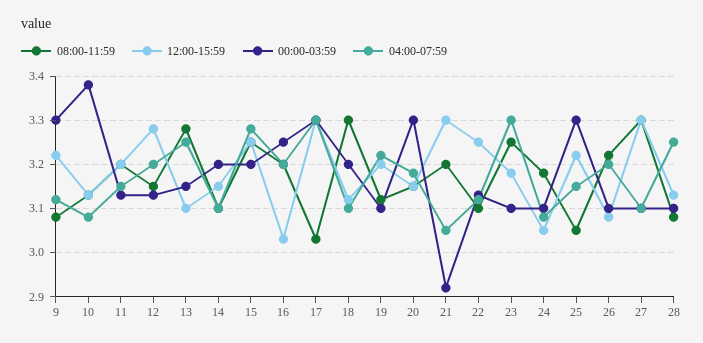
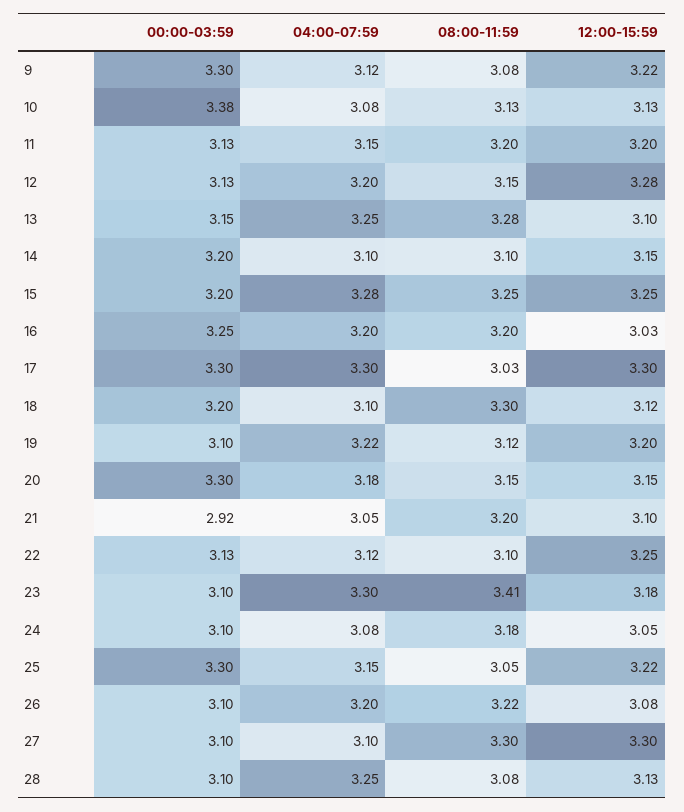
  {
    "08:00-11:59": {
      "9": 3.08,
      "10": 3.13,
      "11": 3.2,
      "12": 3.15,
      "13": 3.28,
      "14": 3.1,
      "15": 3.25,
      "16": 3.2,
      "17": 3.03,
      "18": 3.3,
      "19": 3.12,
      "20": 3.15,
      "21": 3.2,
      "22": 3.1,
-     "23": 3.25,
+     "23": 3.41,
      "24": 3.18,
      "25": 3.05,
      "26": 3.22,
      "27": 3.3,
      "28": 3.08
    },
    "12:00-15:59": {
      "9": 3.22,
      "10": 3.13,
      "11": 3.2,
      "12": 3.28,
      "13": 3.1,
      "14": 3.15,
      "15": 3.25,
      "16": 3.03,
      "17": 3.3,
      "18": 3.12,
      "19": 3.2,
      "20": 3.15,
-     "21": 3.3,
+     "21": 3.1,
      "22": 3.25,
      "23": 3.18,
      "24": 3.05,
      "25": 3.22,
      "26": 3.08,
      "27": 3.3,
      "28": 3.13
    },
    "00:00-03:59": {
      "9": 3.3,
      "10": 3.38,
      "11": 3.13,
      "12": 3.13,
      "13": 3.15,
      "14": 3.2,
      "15": 3.2,
      "16": 3.25,
      "17": 3.3,
      "18": 3.2,
      "19": 3.1,
      "20": 3.3,
      "21": 2.92,
      "22": 3.13,
      "23": 3.1,
      "24": 3.1,
      "25": 3.3,
      "26": 3.1,
      "27": 3.1,
      "28": 3.1
    },
    "04:00-07:59": {
      "9": 3.12,
      "10": 3.08,
      "11": 3.15,
      "12": 3.2,
      "13": 3.25,
      "14": 3.1,
      "15": 3.28,
      "16": 3.2,
      "17": 3.3,
      "18": 3.1,
      "19": 3.22,
      "20": 3.18,
      "21": 3.05,
      "22": 3.12,
      "23": 3.3,
      "24": 3.08,
      "25": 3.15,
      "26": 3.2,
      "27": 3.1,
      "28": 3.25
    }
  }

